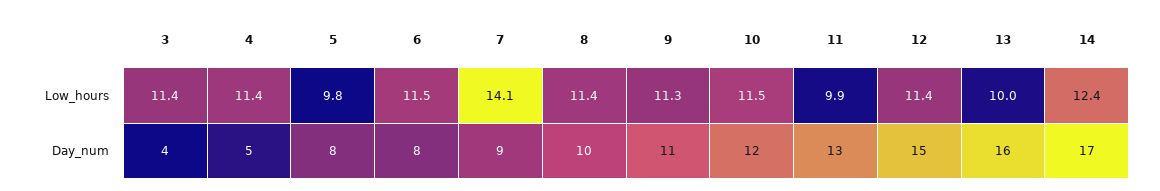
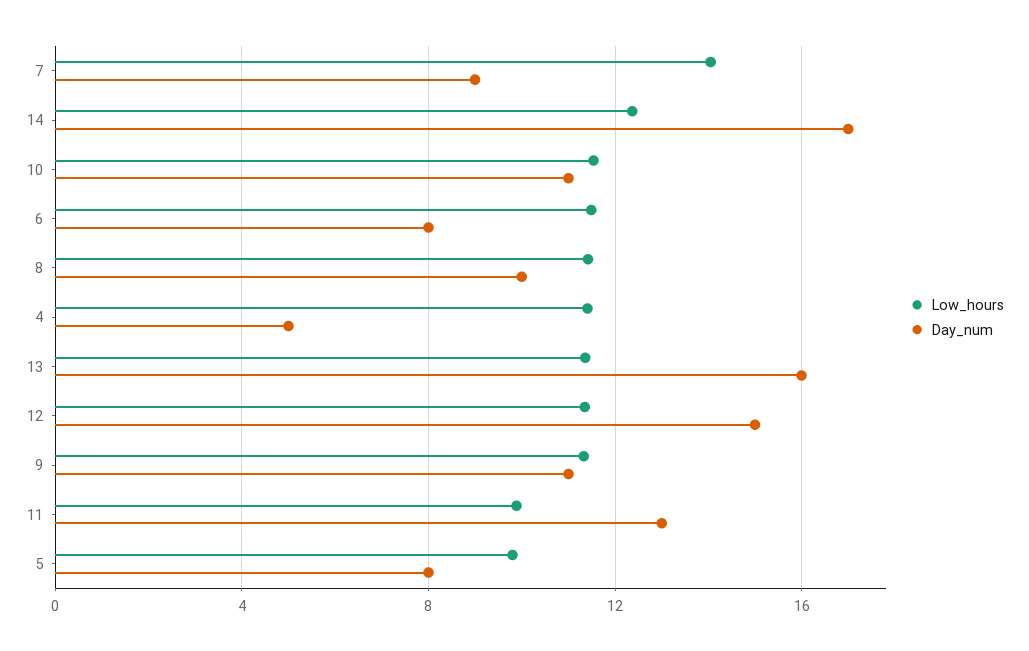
  {
    "Low_hours": {
-     "3": 11.4,
      "4": 11.4,
      "5": 9.8,
      "6": 11.5,
      "7": 14.1,
      "8": 11.4,
      "9": 11.3,
      "10": 11.5,
      "11": 9.9,
      "12": 11.4,
-     "13": 10,
+     "13": 11.5,
      "14": 12.4
    },
    "Day_num": {
-     "3": 4,
      "4": 5,
      "5": 8,
      "6": 8,
      "7": 9,
      "8": 10,
      "9": 11,
-     "10": 12,
+     "10": 11,
      "11": 13,
      "12": 15,
      "13": 16,
      "14": 17
    }
  }

